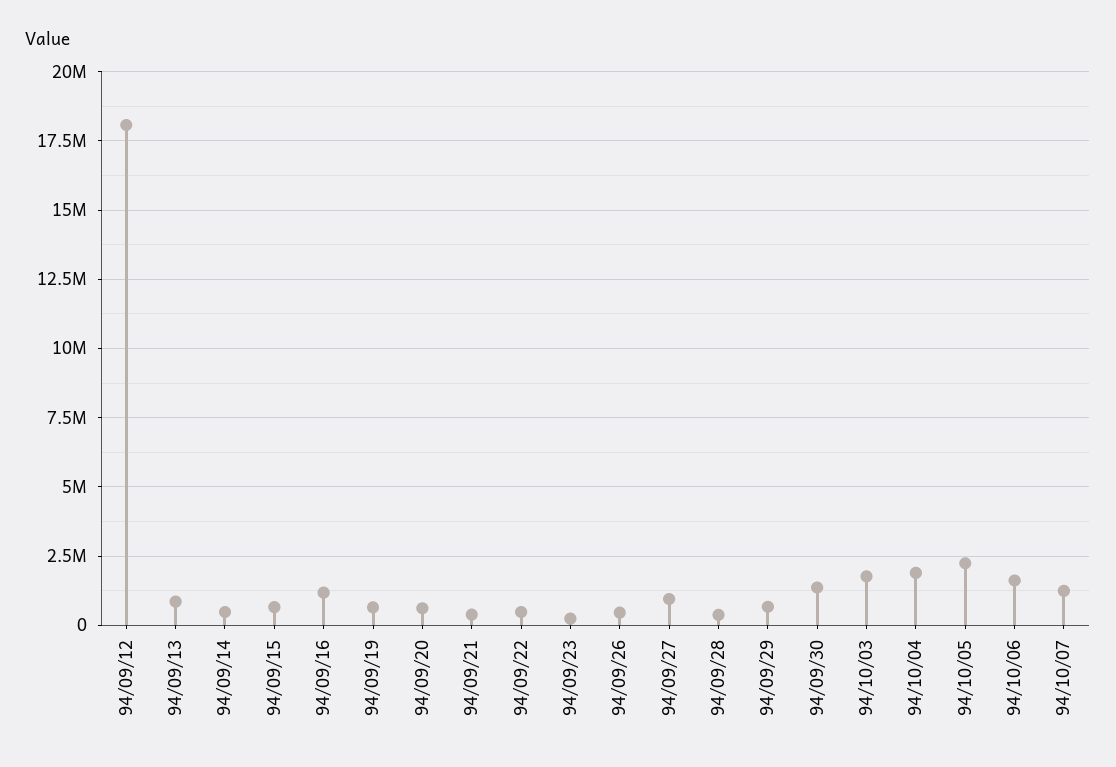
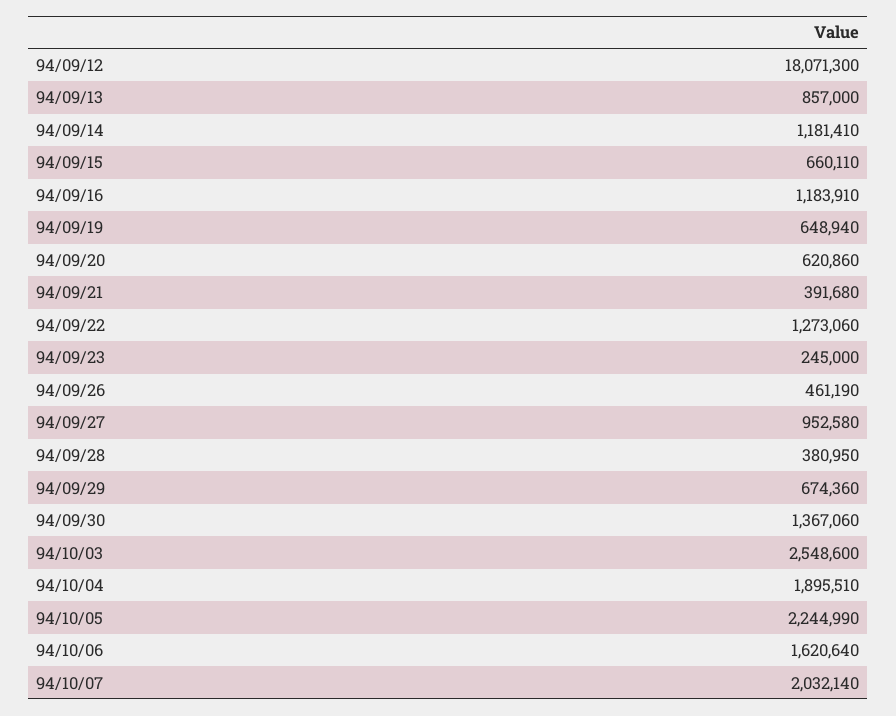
  {
    "94/09/12": 18071300,
    "94/09/13": 857000,
-   "94/09/14": 500000,
+   "94/09/14": 1181410,
    "94/09/15": 660110,
    "94/09/16": 1183910,
    "94/09/19": 648940,
    "94/09/20": 620860,
    "94/09/21": 391680,
-   "94/09/22": 500000,
+   "94/09/22": 1273060,
    "94/09/23": 245000,
    "94/09/26": 461190,
    "94/09/27": 952580,
    "94/09/28": 380950,
    "94/09/29": 674360,
    "94/09/30": 1367060,
-   "94/10/03": 1750000,
+   "94/10/03": 2548600,
    "94/10/04": 1895510,
    "94/10/05": 2244990,
    "94/10/06": 1620640,
-   "94/10/07": 1250000
+   "94/10/07": 2032140
  }

